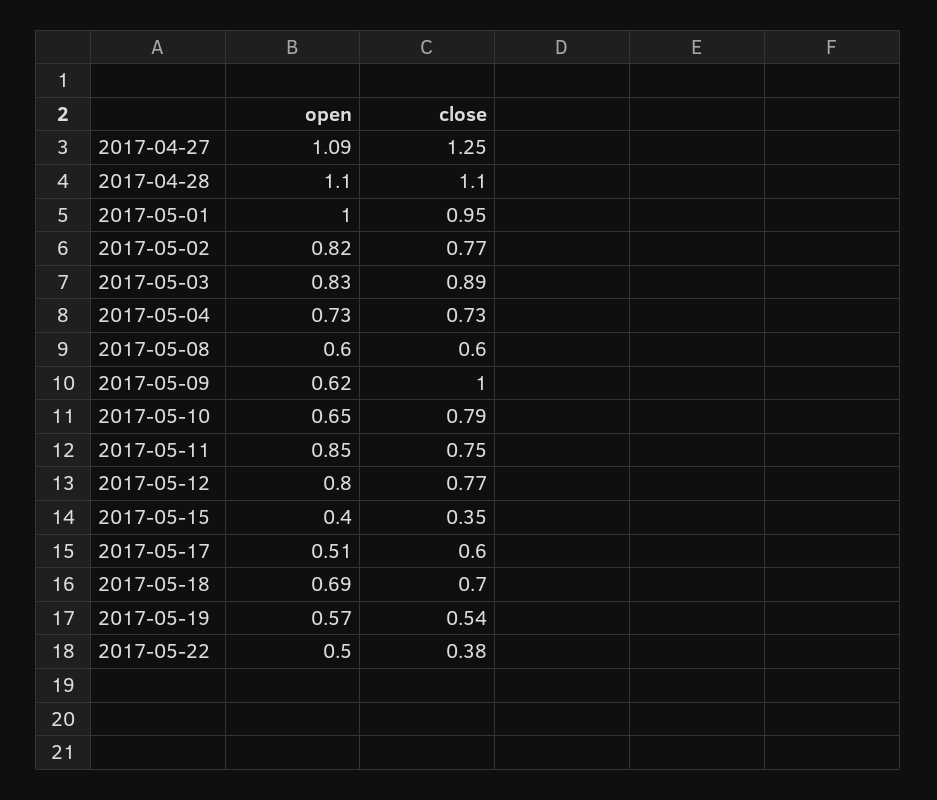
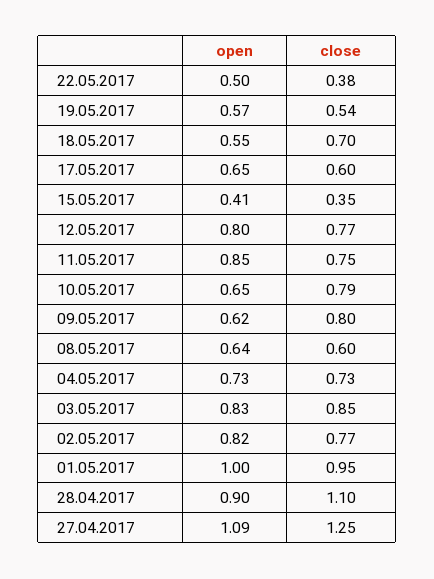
  {
    "open": {
      "2017-04-27": 1.09,
-     "2017-04-28": 1.1,
+     "2017-04-28": 0.9,
      "2017-05-01": 1,
      "2017-05-02": 0.82,
      "2017-05-03": 0.83,
      "2017-05-04": 0.73,
-     "2017-05-08": 0.6,
+     "2017-05-08": 0.64,
      "2017-05-09": 0.62,
      "2017-05-10": 0.65,
      "2017-05-11": 0.85,
      "2017-05-12": 0.8,
-     "2017-05-15": 0.4,
+     "2017-05-15": 0.41,
-     "2017-05-17": 0.51,
+     "2017-05-17": 0.65,
-     "2017-05-18": 0.69,
+     "2017-05-18": 0.55,
      "2017-05-19": 0.57,
      "2017-05-22": 0.5
    },
    "close": {
      "2017-04-27": 1.25,
      "2017-04-28": 1.1,
      "2017-05-01": 0.95,
      "2017-05-02": 0.77,
-     "2017-05-03": 0.89,
+     "2017-05-03": 0.85,
      "2017-05-04": 0.73,
      "2017-05-08": 0.6,
-     "2017-05-09": 1,
+     "2017-05-09": 0.8,
      "2017-05-10": 0.79,
      "2017-05-11": 0.75,
      "2017-05-12": 0.77,
      "2017-05-15": 0.35,
      "2017-05-17": 0.6,
      "2017-05-18": 0.7,
      "2017-05-19": 0.54,
      "2017-05-22": 0.38
    }
  }

